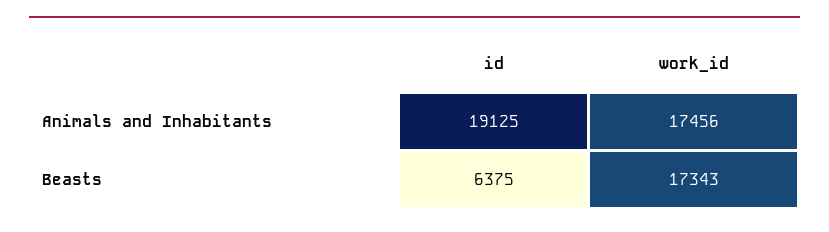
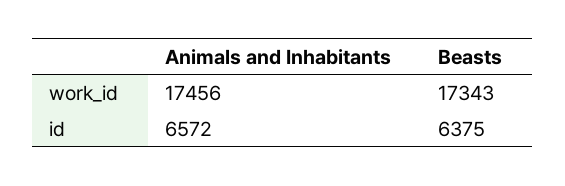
  {
    "id": {
-     "Animals and Inhabitants": 19125,
+     "Animals and Inhabitants": 6572,
      "Beasts": 6375
    },
    "work_id": {
      "Animals and Inhabitants": 17456,
      "Beasts": 17343
    }
  }

